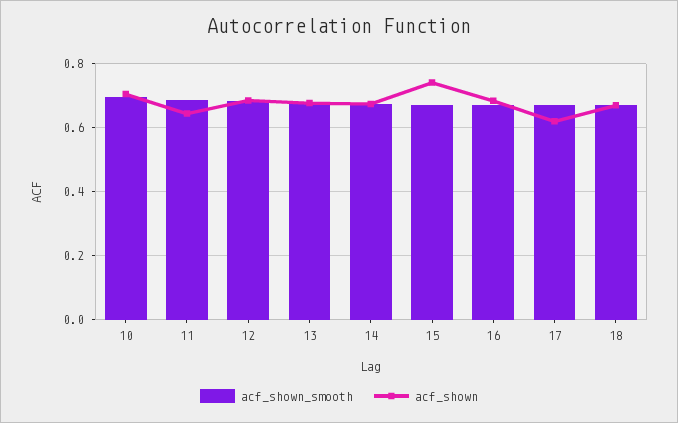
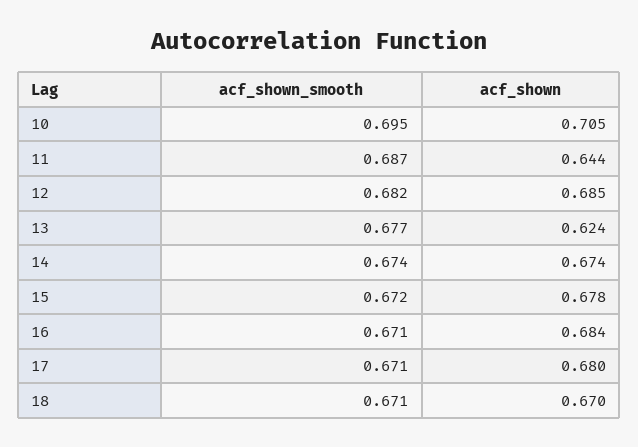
  {
    "acf_shown_smooth": {
      "10": 0.695,
      "11": 0.687,
      "12": 0.682,
      "13": 0.677,
      "14": 0.674,
      "15": 0.672,
      "16": 0.671,
      "17": 0.671,
      "18": 0.671
    },
    "acf_shown": {
      "10": 0.705,
      "11": 0.644,
      "12": 0.685,
-     "13": 0.68,
+     "13": 0.624,
      "14": 0.674,
-     "15": 0.74,
+     "15": 0.678,
      "16": 0.684,
-     "17": 0.62,
+     "17": 0.68,
      "18": 0.67
    }
  }

